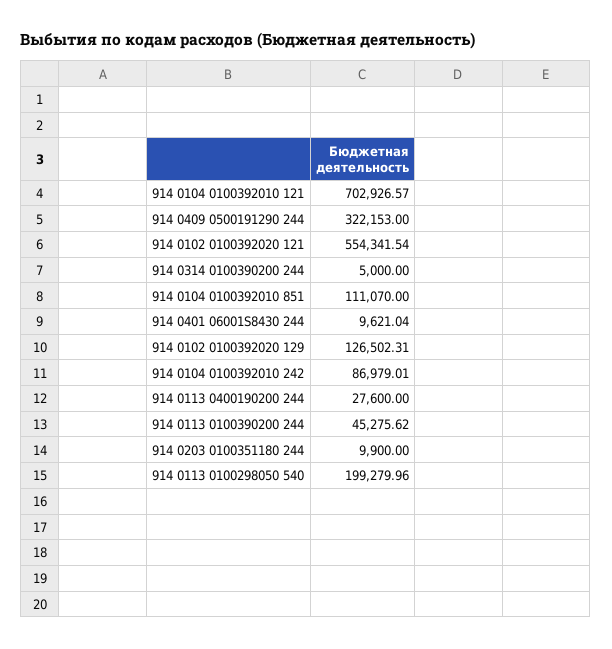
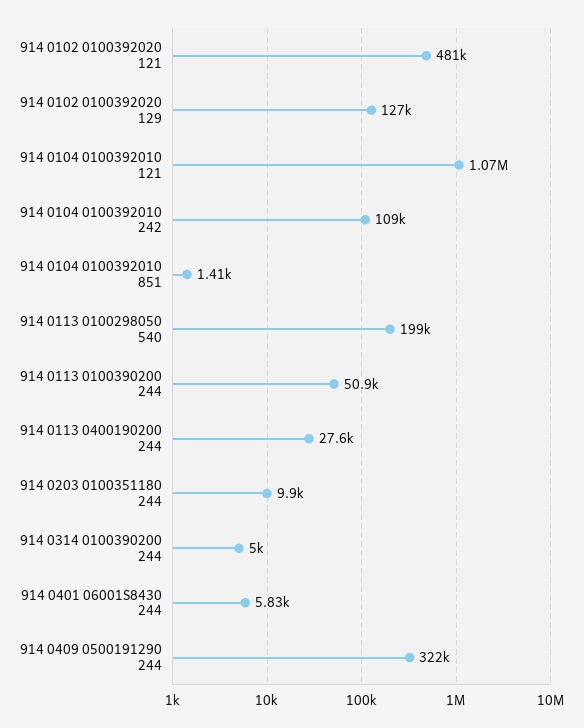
  {
-   "914 0104 0100392010 121": 702926.57,
+   "914 0104 0100392010 121": 1070000,
    "914 0409 0500191290 244": 322153,
-   "914 0102 0100392020 121": 554341.54,
+   "914 0102 0100392020 121": 481000,
    "914 0314 0100390200 244": 5000,
-   "914 0104 0100392010 851": 111070,
+   "914 0104 0100392010 851": 1410,
-   "914 0401 06001S8430 244": 9621.04,
+   "914 0401 06001S8430 244": 5830,
    "914 0102 0100392020 129": 126502.31,
-   "914 0104 0100392010 242": 86979.01,
+   "914 0104 0100392010 242": 109000,
    "914 0113 0400190200 244": 27600,
-   "914 0113 0100390200 244": 45275.62,
+   "914 0113 0100390200 244": 50900,
    "914 0203 0100351180 244": 9900,
    "914 0113 0100298050 540": 199279.96
  }

